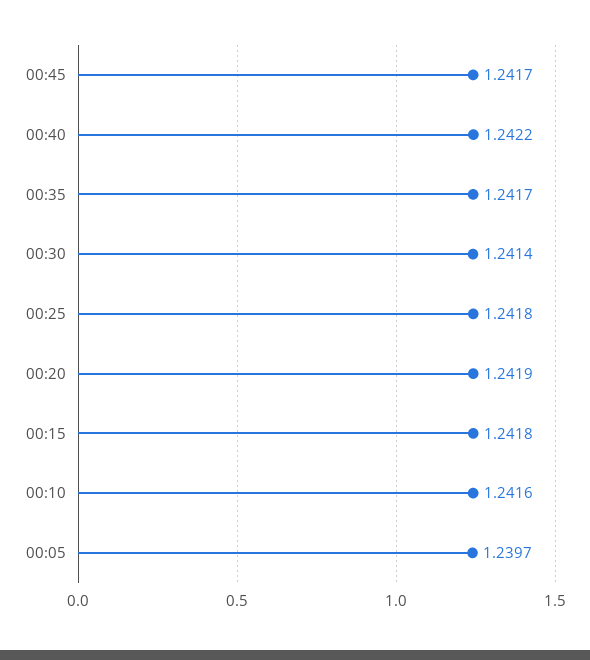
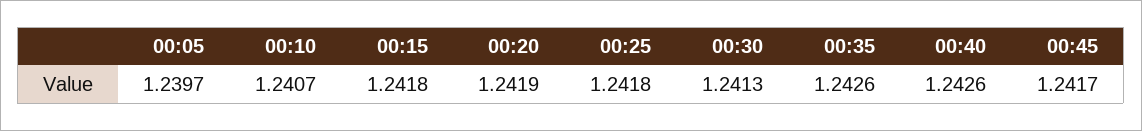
  {
    "00:45": 1.2417,
-   "00:40": 1.2422,
+   "00:40": 1.2426,
-   "00:35": 1.2417,
+   "00:35": 1.2426,
-   "00:30": 1.2414,
+   "00:30": 1.2413,
    "00:25": 1.2418,
    "00:20": 1.2419,
    "00:15": 1.2418,
-   "00:10": 1.2416,
+   "00:10": 1.2407,
    "00:05": 1.2397
  }

